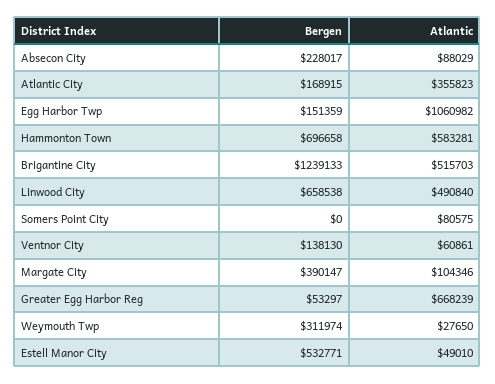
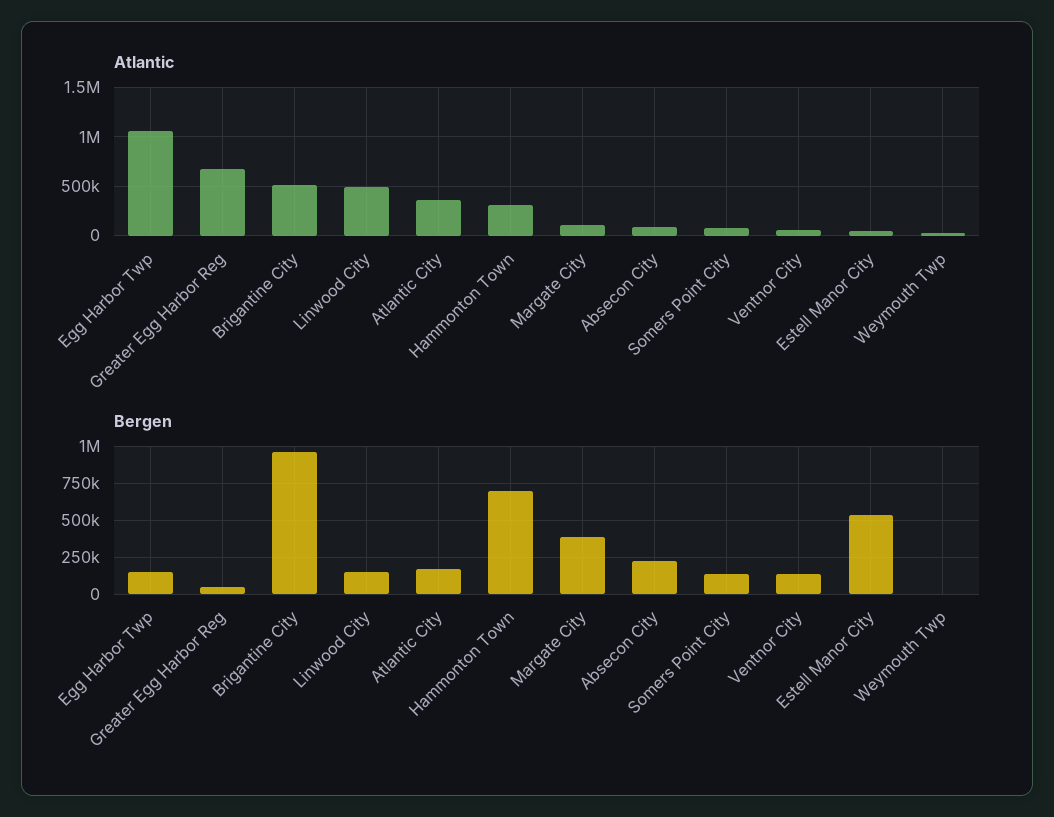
  {
    "Bergen": {
      "Absecon City": 228017,
      "Atlantic City": 168915,
      "Egg Harbor Twp": 151359,
      "Hammonton Town": 696658,
-     "Brigantine City": 1239133,
+     "Brigantine City": 950000,
-     "Linwood City": 658538,
+     "Linwood City": 150000,
-     "Somers Point City": 0,
+     "Somers Point City": 150000,
      "Ventnor City": 138130,
      "Margate City": 390147,
      "Greater Egg Harbor Reg": 53297,
-     "Weymouth Twp": 311974,
+     "Weymouth Twp": 0,
      "Estell Manor City": 532771
    },
    "Atlantic": {
      "Absecon City": 88029,
      "Atlantic City": 355823,
      "Egg Harbor Twp": 1060982,
-     "Hammonton Town": 583281,
+     "Hammonton Town": 300000,
      "Brigantine City": 515703,
      "Linwood City": 490840,
      "Somers Point City": 80575,
      "Ventnor City": 60861,
      "Margate City": 104346,
      "Greater Egg Harbor Reg": 668239,
      "Weymouth Twp": 27650,
      "Estell Manor City": 49010
    }
  }

